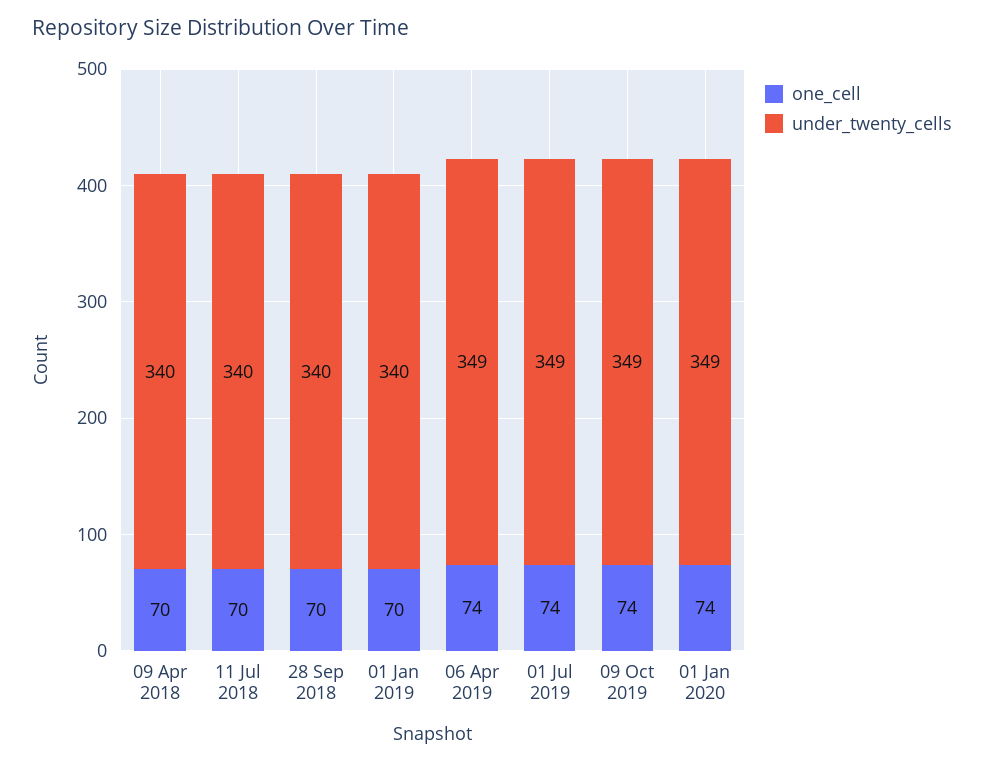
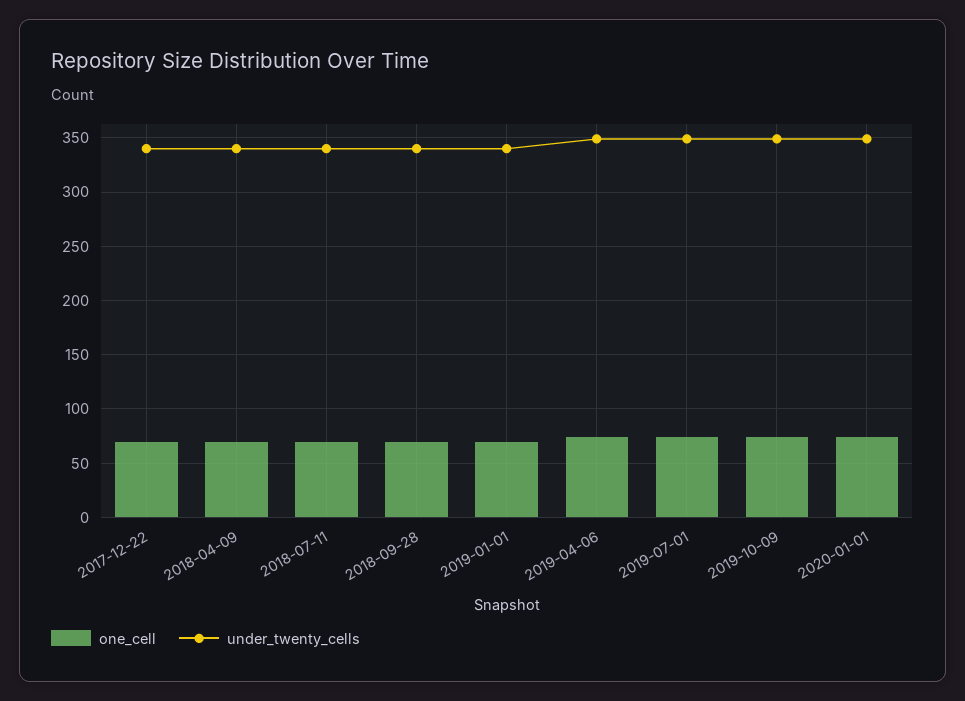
  {
    "one_cell": {
      "09 Apr 2018": 70,
      "11 Jul 2018": 70,
      "28 Sep 2018": 70,
      "01 Jan 2019": 70,
      "06 Apr 2019": 74,
      "01 Jul 2019": 74,
      "09 Oct 2019": 74,
-     "01 Jan 2020": 74
+     "01 Jan 2020": 74,
+     "2017-12-22": 70
    },
    "under_twenty_cells": {
      "09 Apr 2018": 340,
      "11 Jul 2018": 340,
      "28 Sep 2018": 340,
      "01 Jan 2019": 340,
      "06 Apr 2019": 349,
      "01 Jul 2019": 349,
      "09 Oct 2019": 349,
-     "01 Jan 2020": 349
+     "01 Jan 2020": 349,
+     "2017-12-22": 340
    }
  }

